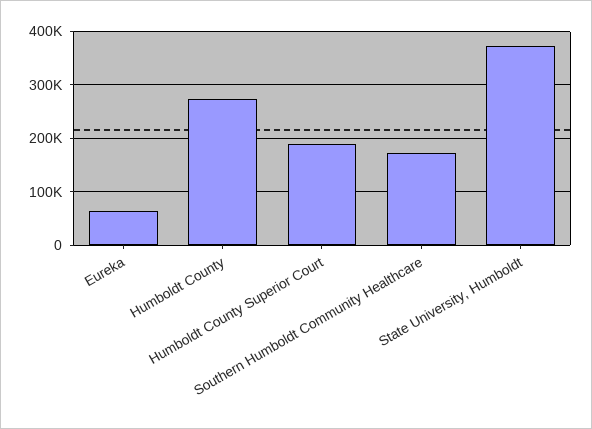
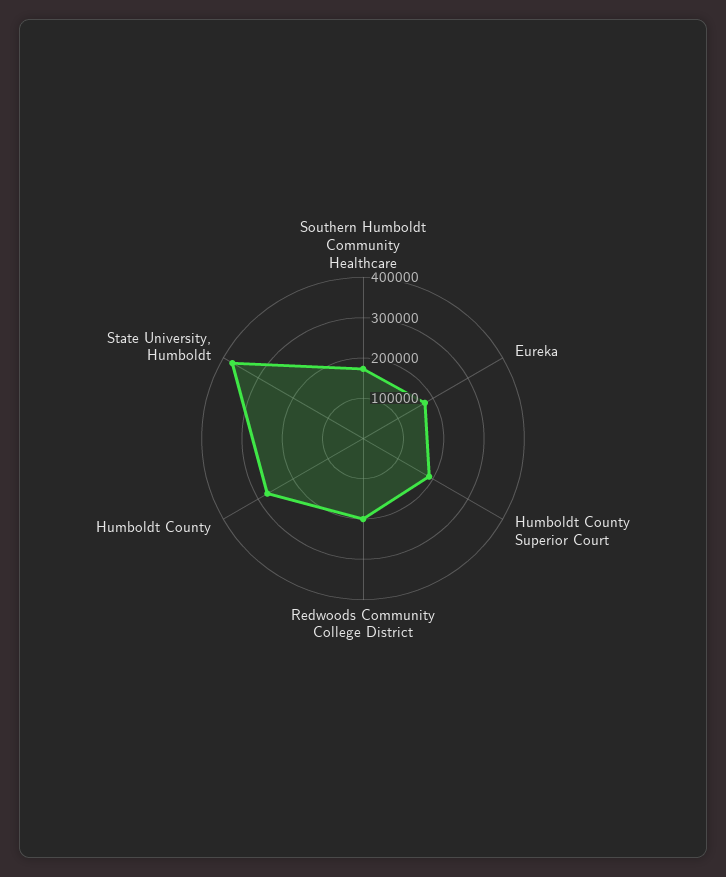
  {
-   "Eureka": 60000,
+   "Eureka": 180000,
    "Humboldt County": 280000,
    "Humboldt County Superior Court": 180000,
    "Southern Humboldt Community Healthcare": 180000,
-   "State University, Humboldt": 380000
+   "State University, Humboldt": 380000,
+   "Redwoods Community College District": 200000
  }

